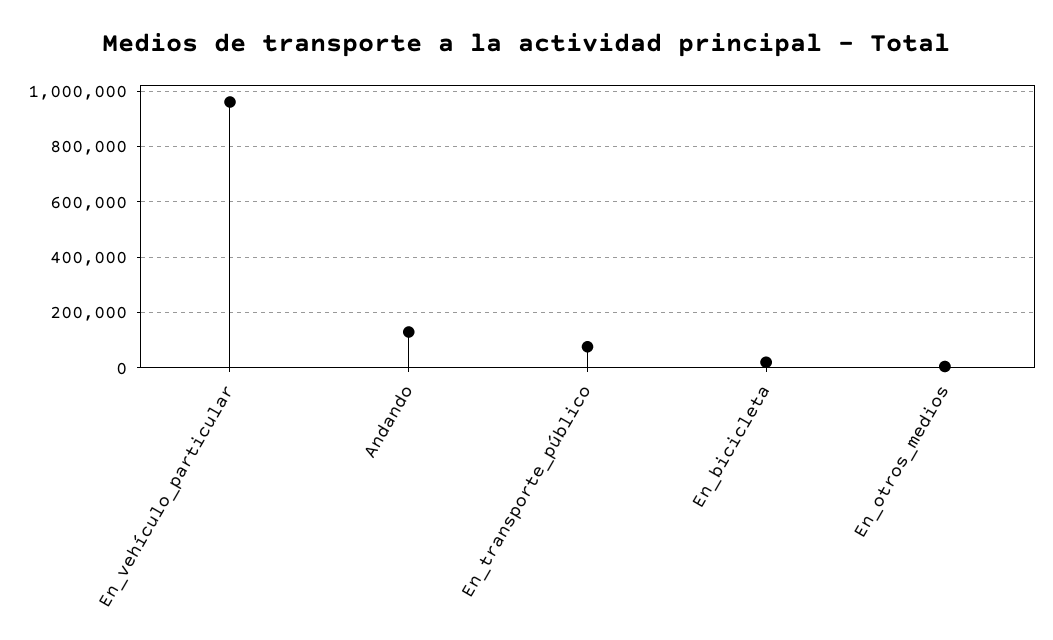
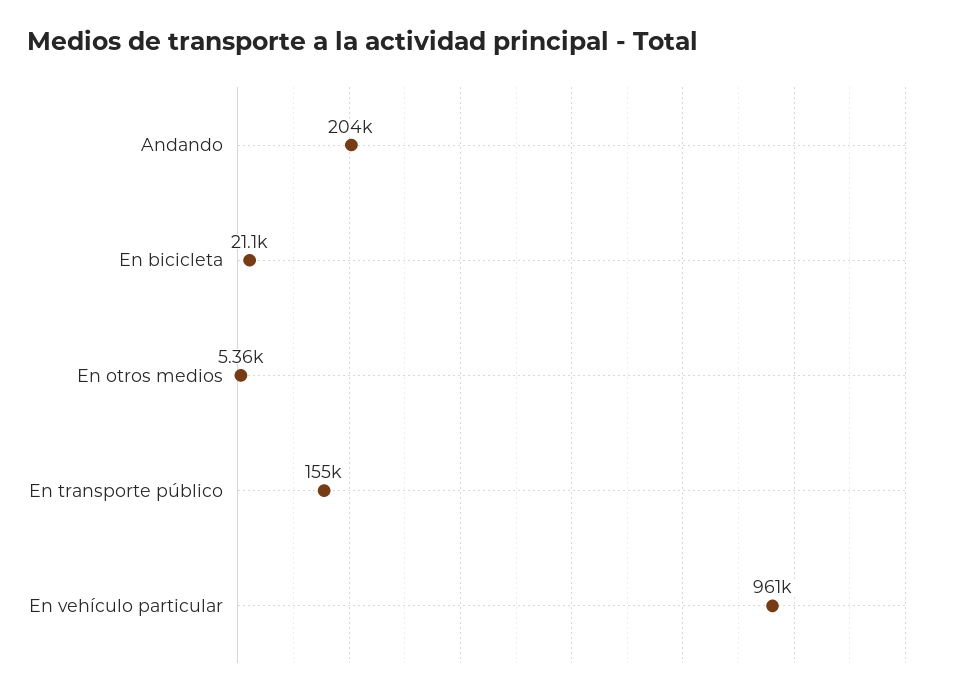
  {
    "En_vehículo_particular": 961000,
-   "Andando": 125000,
+   "Andando": 204000,
-   "En_transporte_público": 75000,
+   "En_transporte_público": 155000,
    "En_bicicleta": 21100,
    "En_otros_medios": 5360
  }

